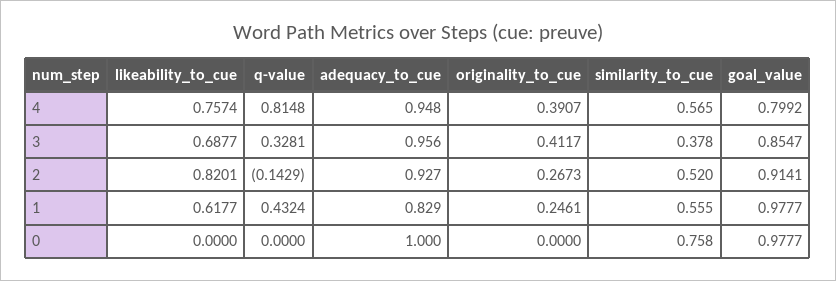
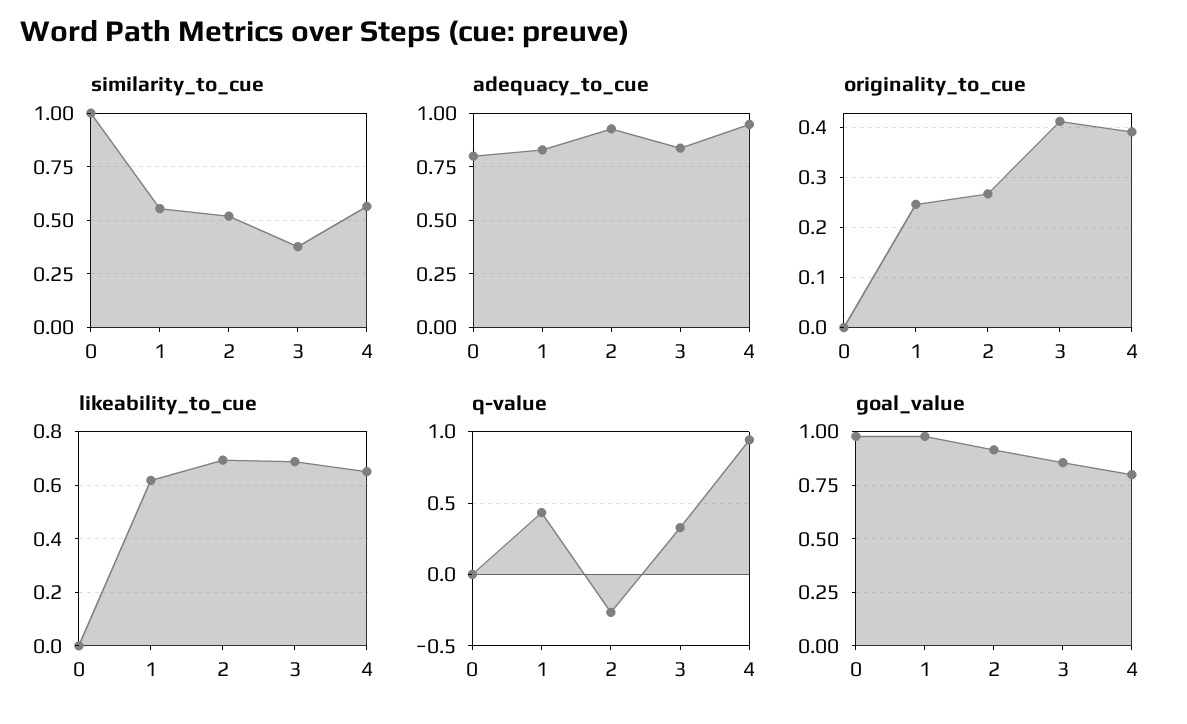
  {
    "likeability_to_cue": {
-     "4": 0.7574,
+     "4": 0.65,
      "3": 0.6877,
-     "2": 0.8201,
+     "2": 0.7,
      "1": 0.6177,
      "0": 0
    },
    "q-value": {
-     "4": 0.8148,
+     "4": 0.95,
      "3": 0.3281,
-     "2": -0.1429,
+     "2": -0.25,
      "1": 0.4324,
      "0": 0
    },
    "adequacy_to_cue": {
      "4": 0.948,
-     "3": 0.956,
+     "3": 0.85,
      "2": 0.927,
      "1": 0.829,
-     "0": 1
+     "0": 0.8
    },
    "originality_to_cue": {
      "4": 0.3907,
      "3": 0.4117,
      "2": 0.2673,
      "1": 0.2461,
      "0": 0
    },
    "similarity_to_cue": {
      "4": 0.565,
      "3": 0.378,
      "2": 0.52,
      "1": 0.555,
-     "0": 0.758
+     "0": 1
    },
    "goal_value": {
      "4": 0.7992,
      "3": 0.8547,
      "2": 0.9141,
      "1": 0.9777,
      "0": 0.9777
    }
  }

